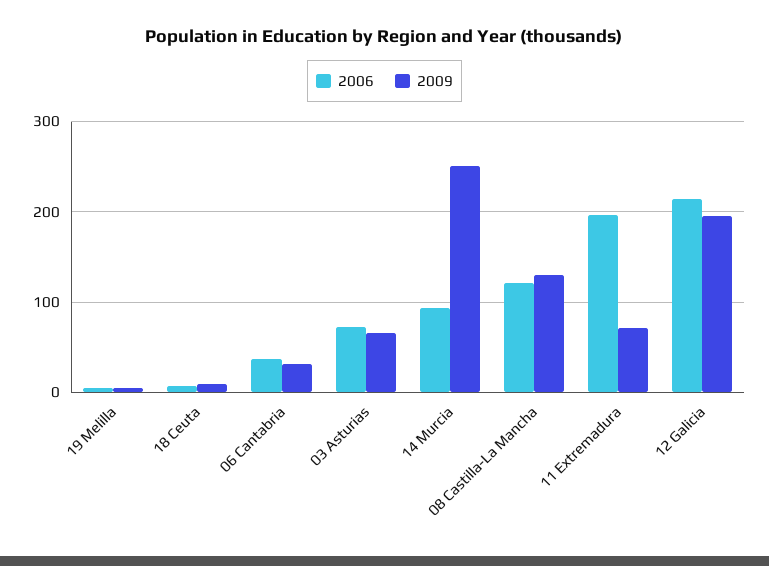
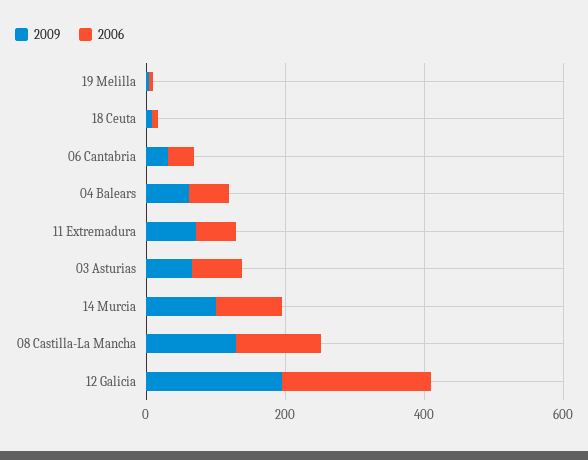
  {
    "2006": {
      "19 Melilla": 10,
      "18 Ceuta": 10,
      "06 Cantabria": 40,
      "03 Asturias": 70,
      "14 Murcia": 90,
      "08 Castilla-La Mancha": 120,
-     "11 Extremadura": 200,
+     "11 Extremadura": 50,
-     "12 Galicia": 210
+     "12 Galicia": 210,
+     "04 Balears": 50
    },
    "2009": {
      "19 Melilla": 0,
      "18 Ceuta": 10,
      "06 Cantabria": 30,
      "03 Asturias": 70,
-     "14 Murcia": 250,
+     "14 Murcia": 100,
      "08 Castilla-La Mancha": 130,
      "11 Extremadura": 70,
-     "12 Galicia": 200
+     "12 Galicia": 200,
+     "04 Balears": 50
    }
  }

